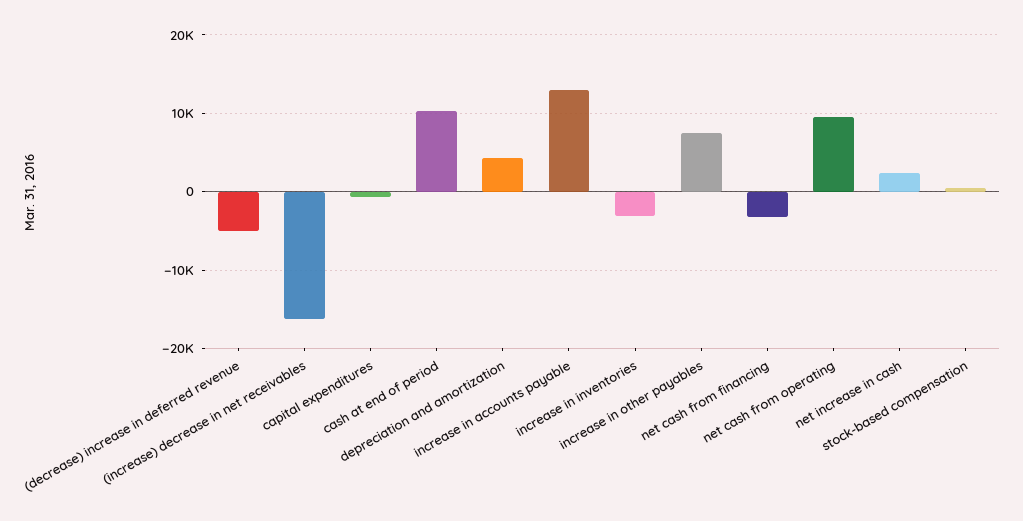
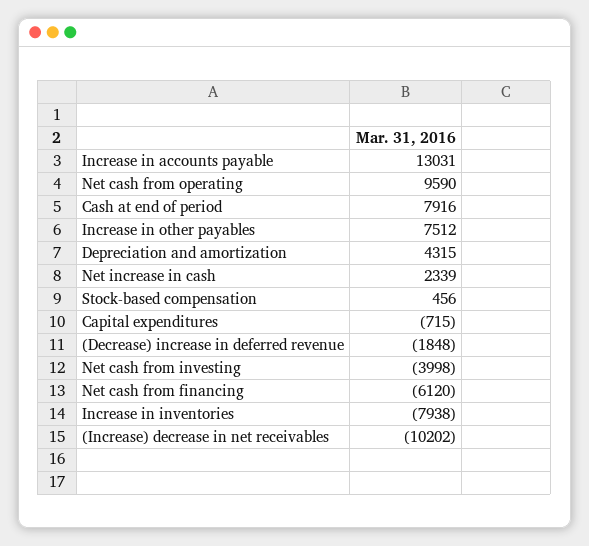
  {
-   "(decrease) increase in deferred revenue": -5000,
+   "(decrease) increase in deferred revenue": -1848,
-   "(increase) decrease in net receivables": -16000,
+   "(increase) decrease in net receivables": -10202,
    "capital expenditures": -715,
-   "cash at end of period": 10000,
+   "cash at end of period": 7916,
    "depreciation and amortization": 4315,
    "increase in accounts payable": 13031,
-   "increase in inventories": -3000,
+   "increase in inventories": -7938,
    "increase in other payables": 7512,
-   "net cash from financing": -3000,
+   "net cash from financing": -6120,
    "net cash from operating": 9590,
    "net increase in cash": 2339,
-   "stock-based compensation": 456
+   "stock-based compensation": 456,
+   "Net cash from investing": -3998
  }

